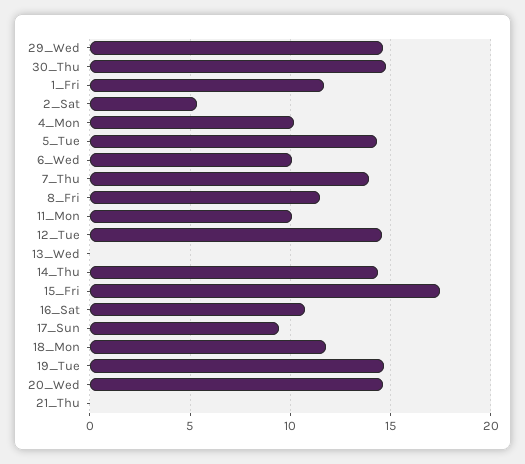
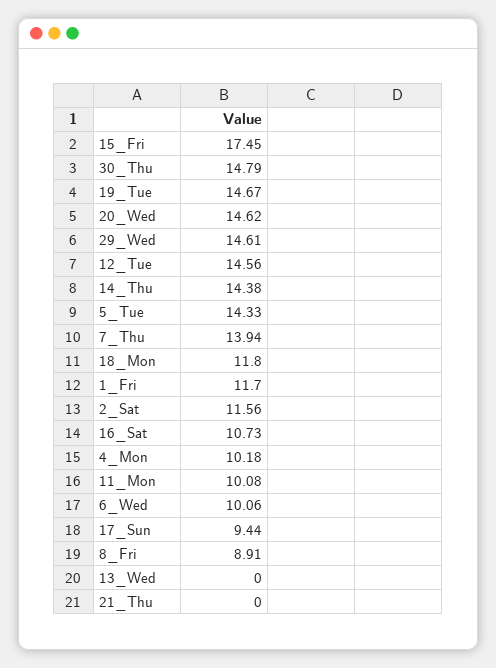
  {
    "29_Wed": 14.61,
    "30_Thu": 14.79,
    "1_Fri": 11.7,
-   "2_Sat": 5.5,
+   "2_Sat": 11.56,
    "4_Mon": 10.18,
    "5_Tue": 14.33,
    "6_Wed": 10.06,
    "7_Thu": 13.94,
-   "8_Fri": 11.5,
+   "8_Fri": 8.91,
    "11_Mon": 10.08,
    "12_Tue": 14.56,
    "13_Wed": 0,
    "14_Thu": 14.38,
    "15_Fri": 17.45,
    "16_Sat": 10.73,
    "17_Sun": 9.44,
    "18_Mon": 11.8,
    "19_Tue": 14.67,
    "20_Wed": 14.62,
    "21_Thu": 0
  }

